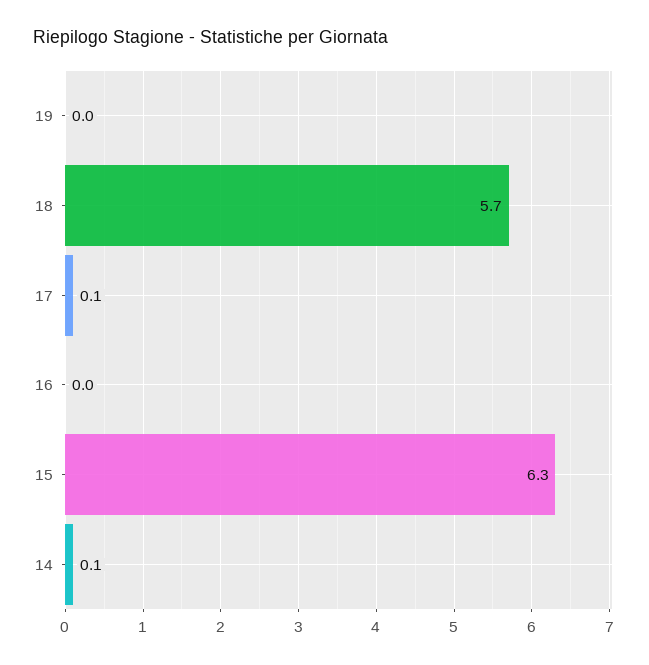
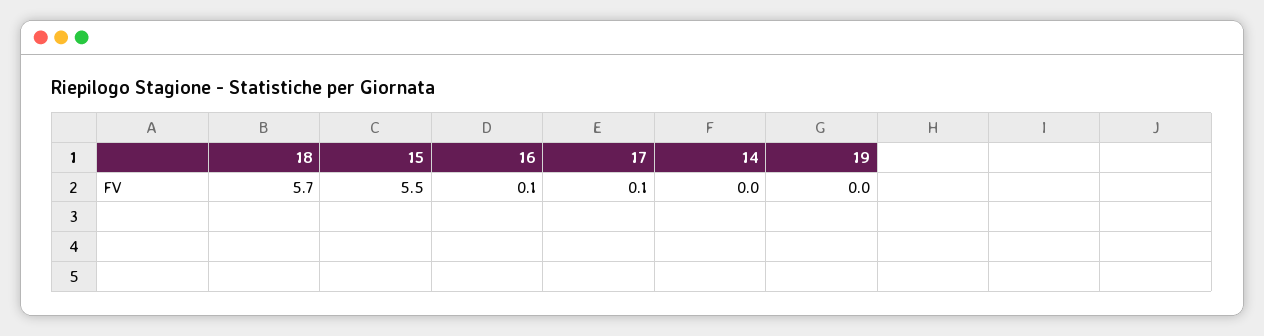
  {
    "19": 0,
    "18": 5.7,
    "17": 0.1,
-   "16": 0,
+   "16": 0.1,
-   "15": 6.3,
+   "15": 5.5,
-   "14": 0.1
+   "14": 0
  }

